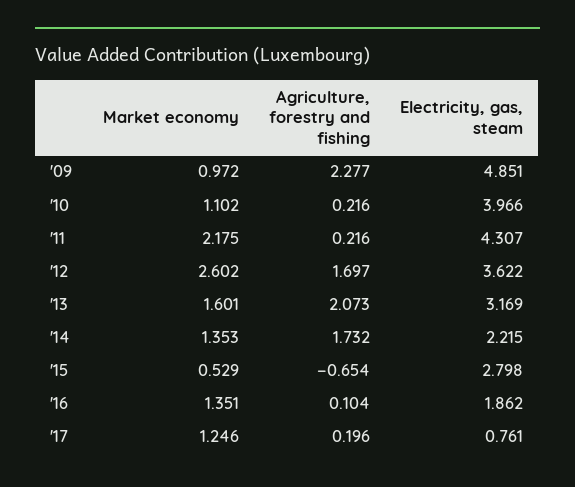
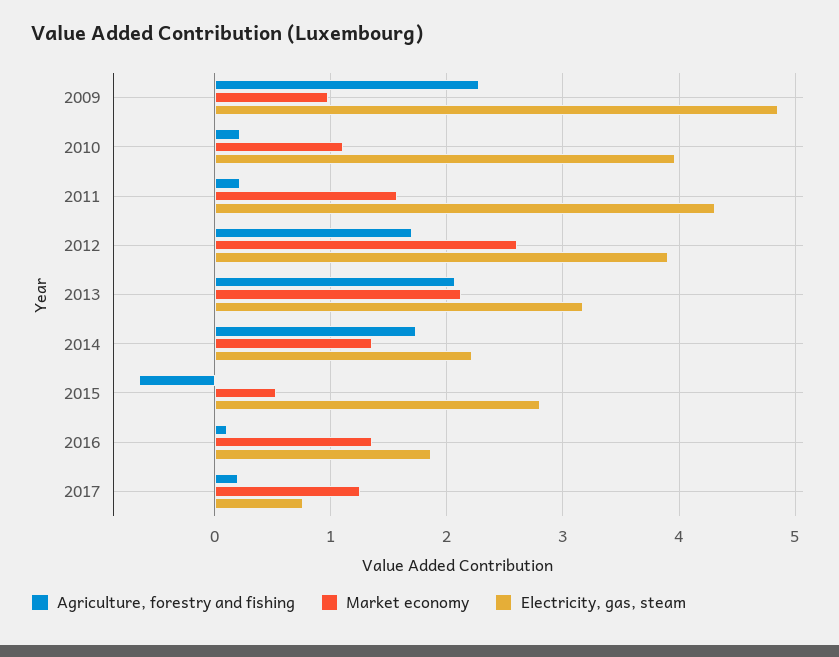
  {
    "Market economy": {
      "'09": 0.972,
      "'10": 1.102,
-     "'11": 2.175,
+     "'11": 1.6,
      "'12": 2.602,
-     "'13": 1.601,
+     "'13": 2.1,
      "'14": 1.353,
      "'15": 0.529,
      "'16": 1.351,
      "'17": 1.246
    },
    "Agriculture, forestry and fishing": {
      "'09": 2.277,
      "'10": 0.216,
      "'11": 0.216,
      "'12": 1.697,
      "'13": 2.073,
      "'14": 1.732,
      "'15": -0.654,
      "'16": 0.104,
      "'17": 0.196
    },
    "Electricity, gas, steam": {
      "'09": 4.851,
      "'10": 3.966,
      "'11": 4.307,
-     "'12": 3.622,
+     "'12": 3.9,
      "'13": 3.169,
      "'14": 2.215,
      "'15": 2.798,
      "'16": 1.862,
      "'17": 0.761
    }
  }

